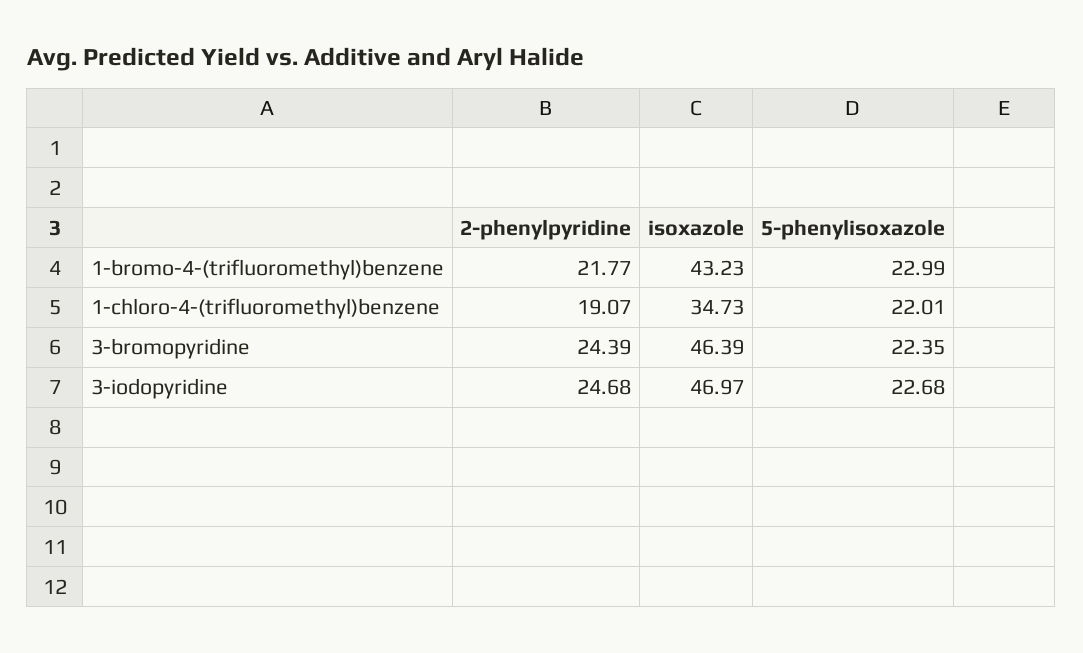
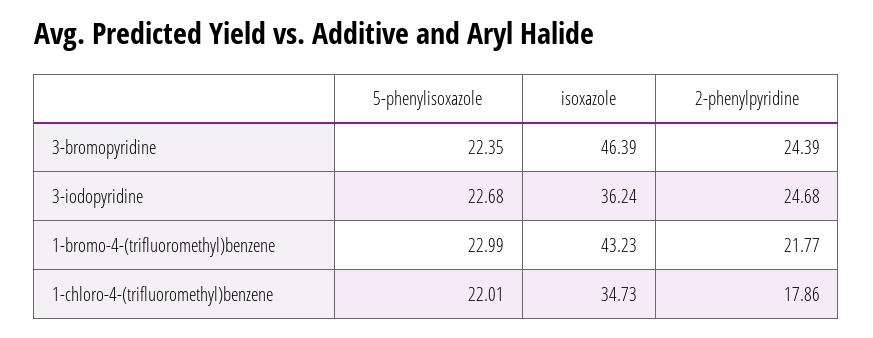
  {
    "2-phenylpyridine": {
      "1-bromo-4-(trifluoromethyl)benzene": 21.77,
-     "1-chloro-4-(trifluoromethyl)benzene": 19.07,
+     "1-chloro-4-(trifluoromethyl)benzene": 17.86,
      "3-bromopyridine": 24.39,
      "3-iodopyridine": 24.68
    },
    "isoxazole": {
      "1-bromo-4-(trifluoromethyl)benzene": 43.23,
      "1-chloro-4-(trifluoromethyl)benzene": 34.73,
      "3-bromopyridine": 46.39,
-     "3-iodopyridine": 46.97
+     "3-iodopyridine": 36.24
    },
    "5-phenylisoxazole": {
      "1-bromo-4-(trifluoromethyl)benzene": 22.99,
      "1-chloro-4-(trifluoromethyl)benzene": 22.01,
      "3-bromopyridine": 22.35,
      "3-iodopyridine": 22.68
    }
  }

